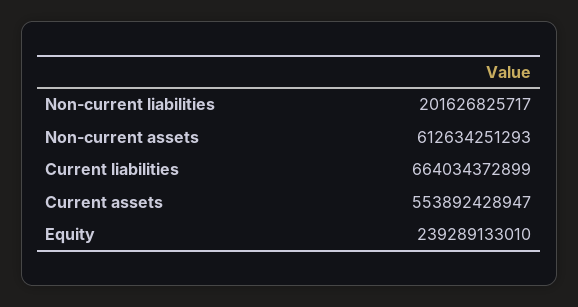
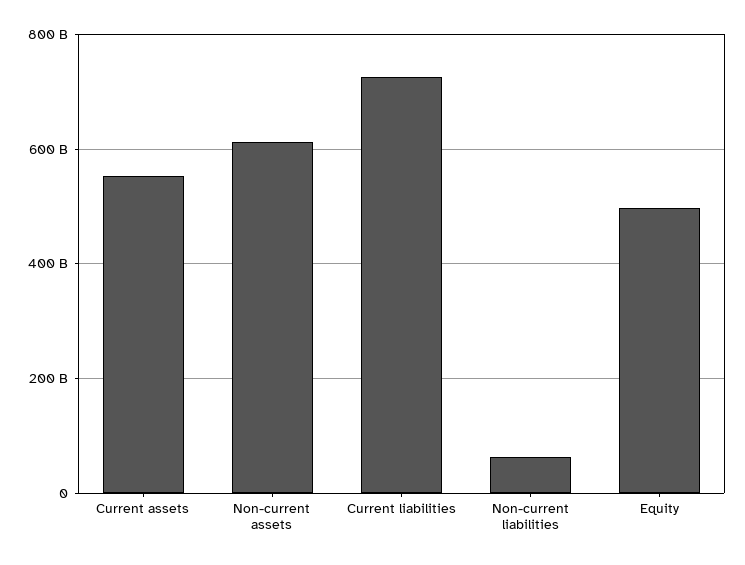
  {
-   "Non-current liabilities": 201626825717,
+   "Non-current liabilities": 60000000000,
    "Non-current assets": 612634251293,
-   "Current liabilities": 664034372899,
+   "Current liabilities": 720000000000,
    "Current assets": 553892428947,
-   "Equity": 239289133010
+   "Equity": 500000000000
  }

